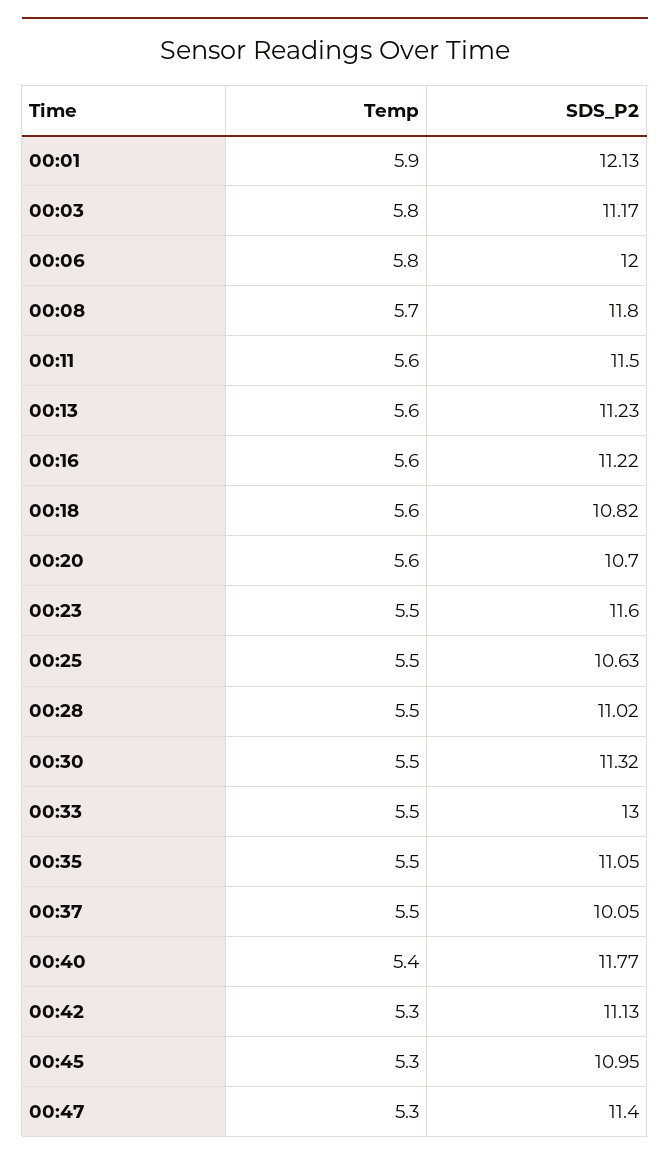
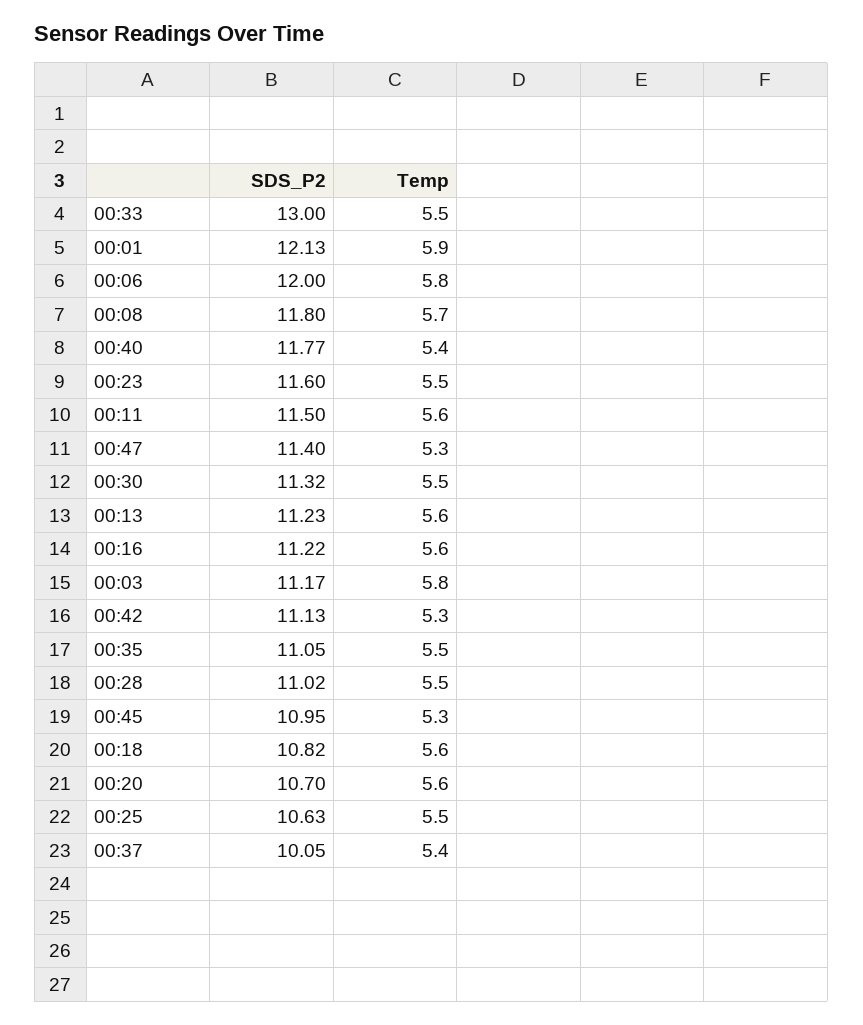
  {
    "Temp": {
      "00:01": 5.9,
      "00:03": 5.8,
      "00:06": 5.8,
      "00:08": 5.7,
      "00:11": 5.6,
      "00:13": 5.6,
      "00:16": 5.6,
      "00:18": 5.6,
      "00:20": 5.6,
      "00:23": 5.5,
      "00:25": 5.5,
      "00:28": 5.5,
      "00:30": 5.5,
      "00:33": 5.5,
      "00:35": 5.5,
-     "00:37": 5.5,
+     "00:37": 5.4,
      "00:40": 5.4,
      "00:42": 5.3,
      "00:45": 5.3,
      "00:47": 5.3
    },
    "SDS_P2": {
      "00:01": 12.13,
      "00:03": 11.17,
      "00:06": 12,
      "00:08": 11.8,
      "00:11": 11.5,
      "00:13": 11.23,
      "00:16": 11.22,
      "00:18": 10.82,
      "00:20": 10.7,
      "00:23": 11.6,
      "00:25": 10.63,
      "00:28": 11.02,
      "00:30": 11.32,
      "00:33": 13,
      "00:35": 11.05,
      "00:37": 10.05,
      "00:40": 11.77,
      "00:42": 11.13,
      "00:45": 10.95,
      "00:47": 11.4
    }
  }

